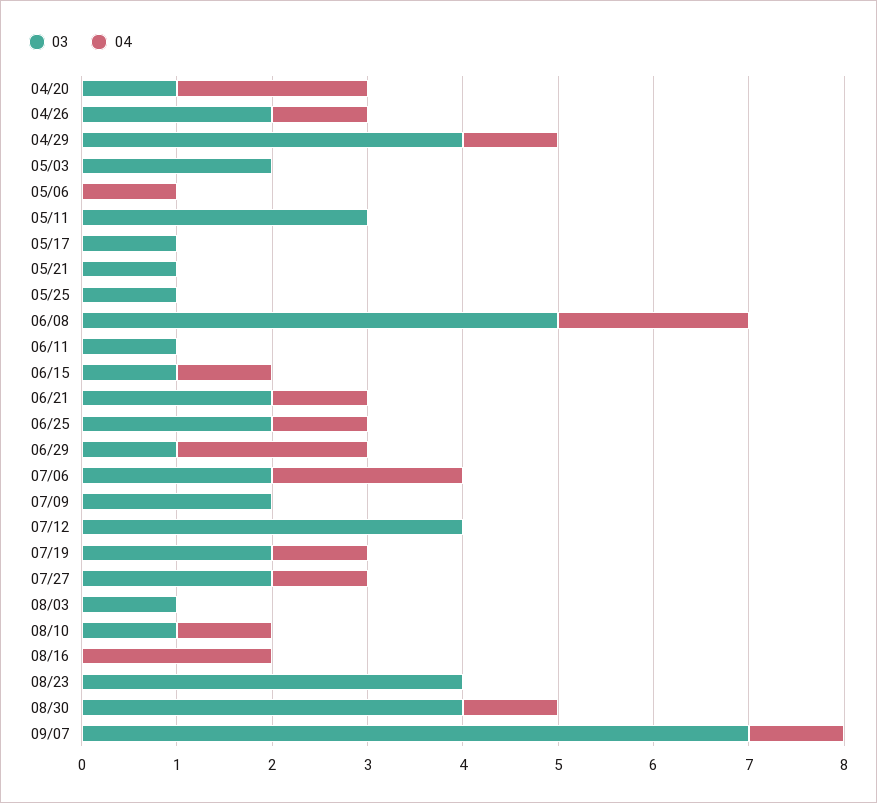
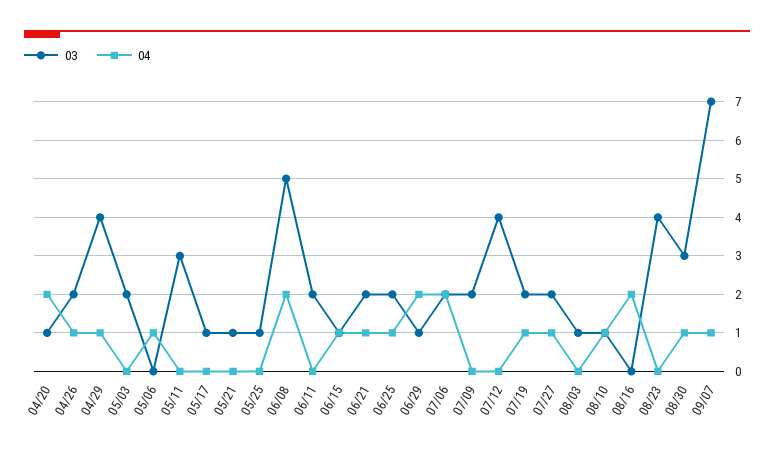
  {
    "03": {
      "04/20": 1,
      "04/26": 2,
      "04/29": 4,
      "05/03": 2,
      "05/06": 0,
      "05/11": 3,
      "05/17": 1,
      "05/21": 1,
      "05/25": 1,
      "06/08": 5,
-     "06/11": 1,
+     "06/11": 2,
      "06/15": 1,
      "06/21": 2,
      "06/25": 2,
      "06/29": 1,
      "07/06": 2,
      "07/09": 2,
      "07/12": 4,
      "07/19": 2,
      "07/27": 2,
      "08/03": 1,
      "08/10": 1,
      "08/16": 0,
      "08/23": 4,
-     "08/30": 4,
+     "08/30": 3,
      "09/07": 7
    },
    "04": {
      "04/20": 2,
      "04/26": 1,
      "04/29": 1,
      "05/03": 0,
      "05/06": 1,
      "05/11": 0,
      "05/17": 0,
      "05/21": 0,
      "05/25": 0,
      "06/08": 2,
      "06/11": 0,
      "06/15": 1,
      "06/21": 1,
      "06/25": 1,
      "06/29": 2,
      "07/06": 2,
      "07/09": 0,
      "07/12": 0,
      "07/19": 1,
      "07/27": 1,
      "08/03": 0,
      "08/10": 1,
      "08/16": 2,
      "08/23": 0,
      "08/30": 1,
      "09/07": 1
    }
  }

